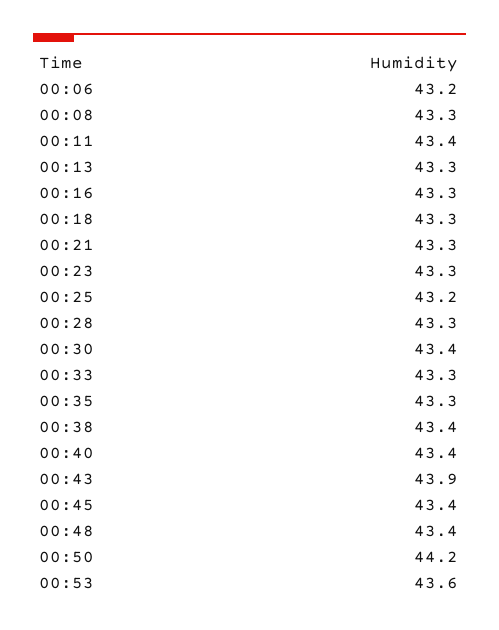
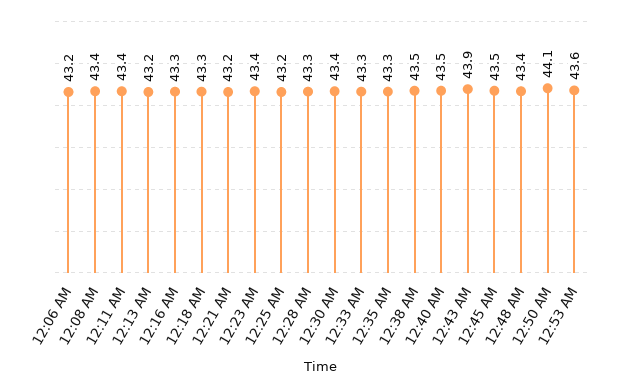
  {
    "00:06": 43.2,
-   "00:08": 43.3,
+   "00:08": 43.4,
    "00:11": 43.4,
-   "00:13": 43.3,
+   "00:13": 43.2,
    "00:16": 43.3,
    "00:18": 43.3,
-   "00:21": 43.3,
+   "00:21": 43.2,
-   "00:23": 43.3,
+   "00:23": 43.4,
    "00:25": 43.2,
    "00:28": 43.3,
    "00:30": 43.4,
    "00:33": 43.3,
    "00:35": 43.3,
-   "00:38": 43.4,
+   "00:38": 43.5,
-   "00:40": 43.4,
+   "00:40": 43.5,
    "00:43": 43.9,
-   "00:45": 43.4,
+   "00:45": 43.5,
    "00:48": 43.4,
-   "00:50": 44.2,
+   "00:50": 44.1,
    "00:53": 43.6
  }

